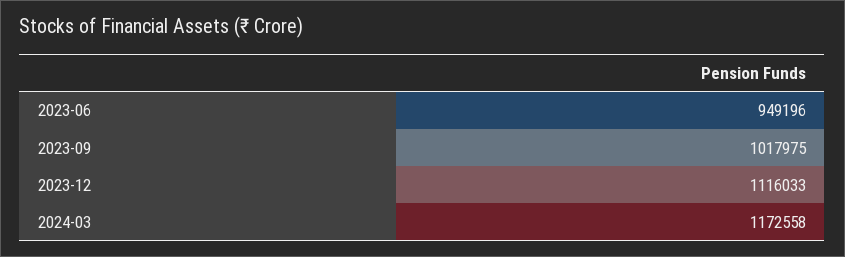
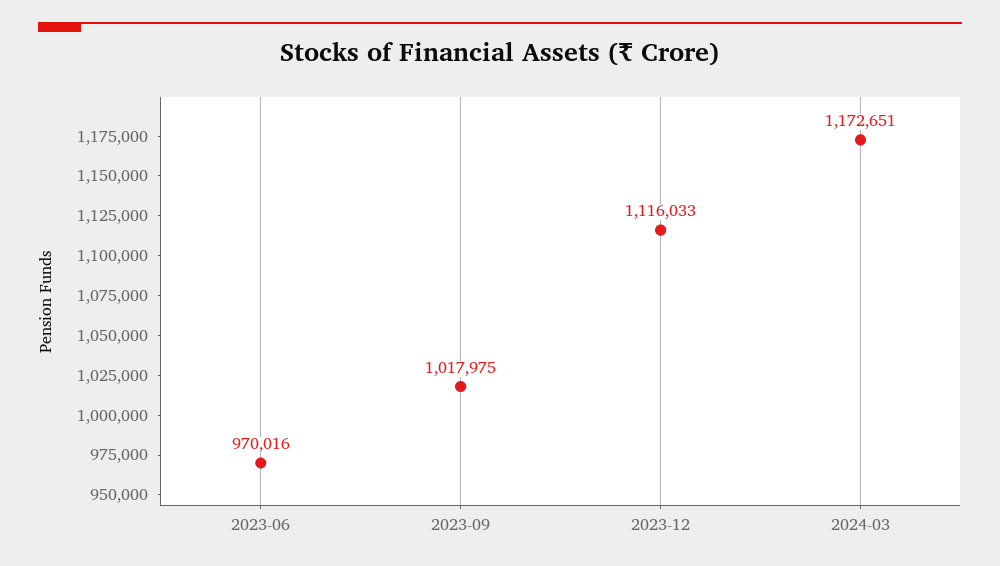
  {
-   "2023-06": 949196,
+   "2023-06": 970016,
    "2023-09": 1017975,
    "2023-12": 1116033,
-   "2024-03": 1172558
+   "2024-03": 1172651
  }

